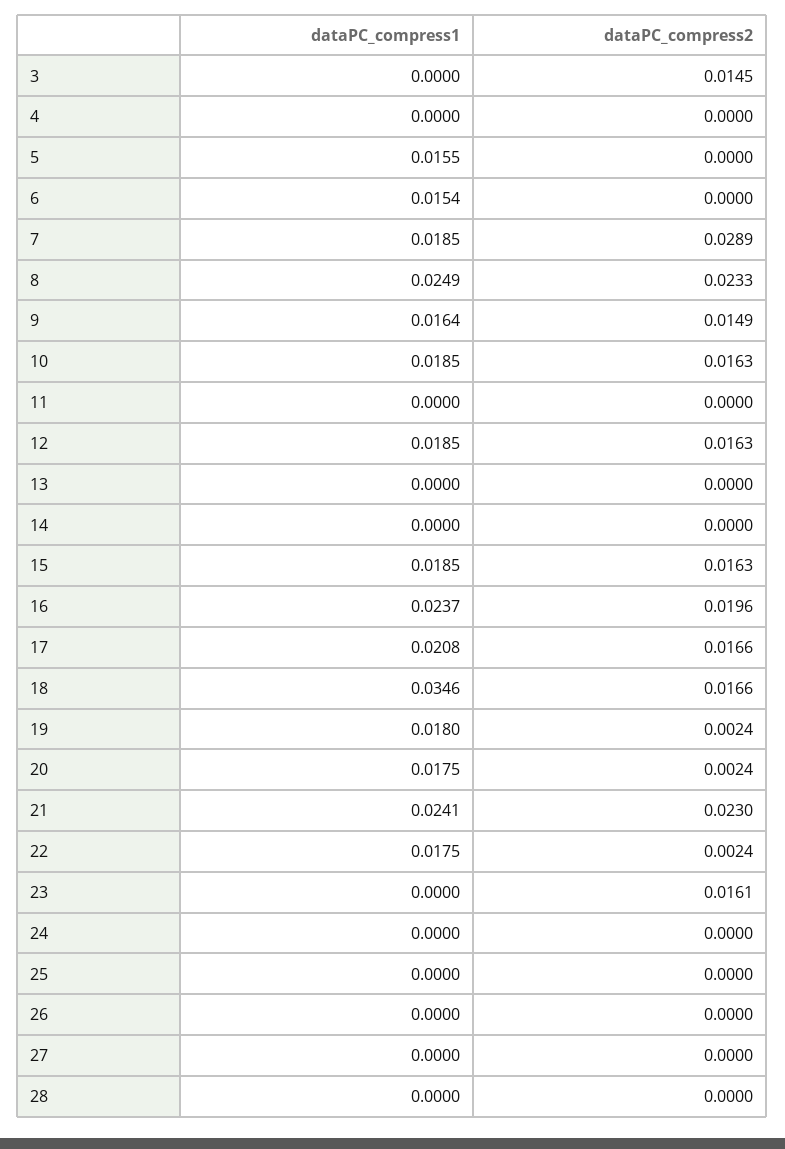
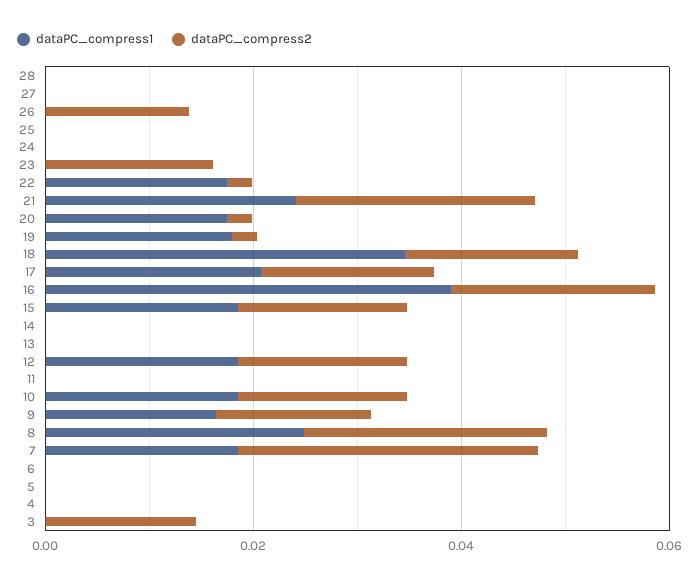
  {
    "dataPC_compress1": {
      "3": 0,
      "4": 0,
-     "5": 0.0155,
+     "5": 0,
-     "6": 0.0154,
+     "6": 0,
      "7": 0.0185,
      "8": 0.0249,
      "9": 0.0164,
      "10": 0.0185,
      "11": 0,
      "12": 0.0185,
      "13": 0,
      "14": 0,
      "15": 0.0185,
-     "16": 0.0237,
+     "16": 0.04,
      "17": 0.0208,
      "18": 0.0346,
      "19": 0.018,
      "20": 0.0175,
      "21": 0.0241,
      "22": 0.0175,
      "23": 0,
      "24": 0,
      "25": 0,
      "26": 0,
      "27": 0,
      "28": 0
    },
    "dataPC_compress2": {
      "3": 0.0145,
      "4": 0,
      "5": 0,
      "6": 0,
      "7": 0.0289,
      "8": 0.0233,
      "9": 0.0149,
      "10": 0.0163,
      "11": 0,
      "12": 0.0163,
      "13": 0,
      "14": 0,
      "15": 0.0163,
      "16": 0.0196,
      "17": 0.0166,
      "18": 0.0166,
      "19": 0.0024,
      "20": 0.0024,
      "21": 0.023,
      "22": 0.0024,
      "23": 0.0161,
      "24": 0,
      "25": 0,
-     "26": 0,
+     "26": 0.015,
      "27": 0,
      "28": 0
    }
  }

